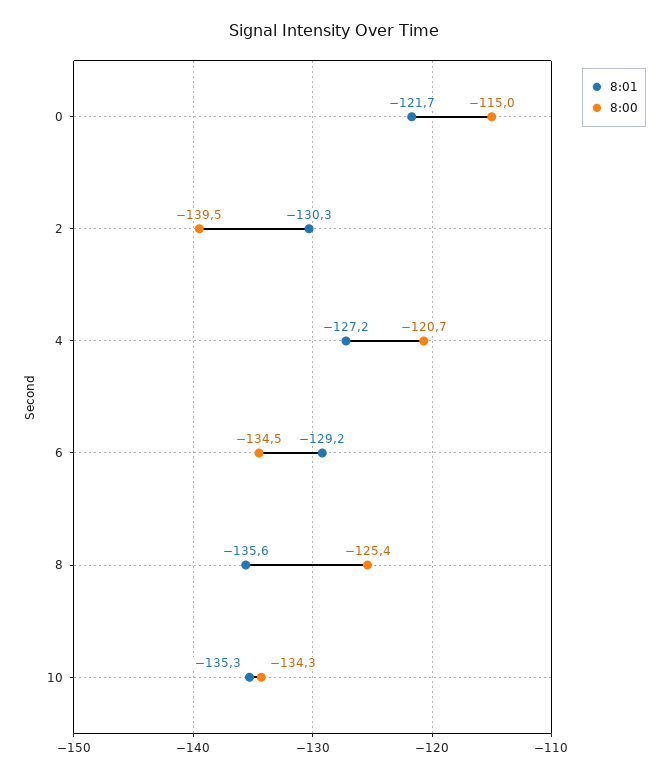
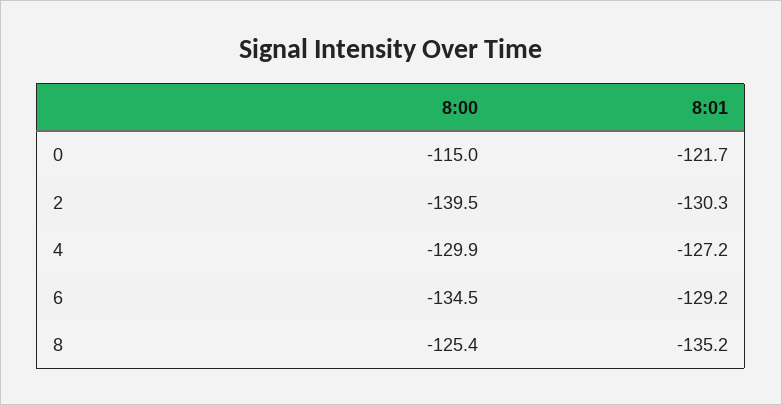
  {
    "8:01": {
      "0": -121.7,
      "2": -130.3,
      "4": -127.2,
      "6": -129.2,
-     "8": -135.6,
+     "8": -135.2
-     "10": -135.3
    },
    "8:00": {
      "0": -115,
      "2": -139.5,
-     "4": -120.7,
+     "4": -129.9,
      "6": -134.5,
-     "8": -125.4,
+     "8": -125.4
-     "10": -134.3
    }
  }

